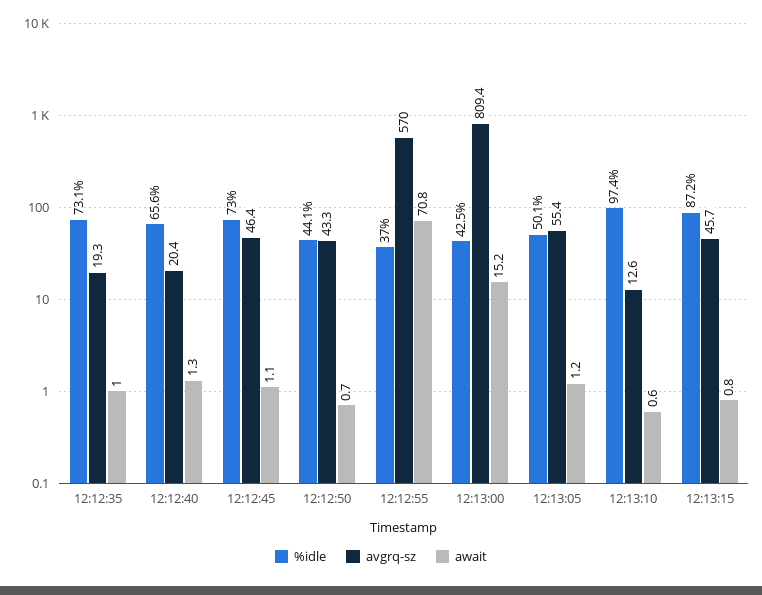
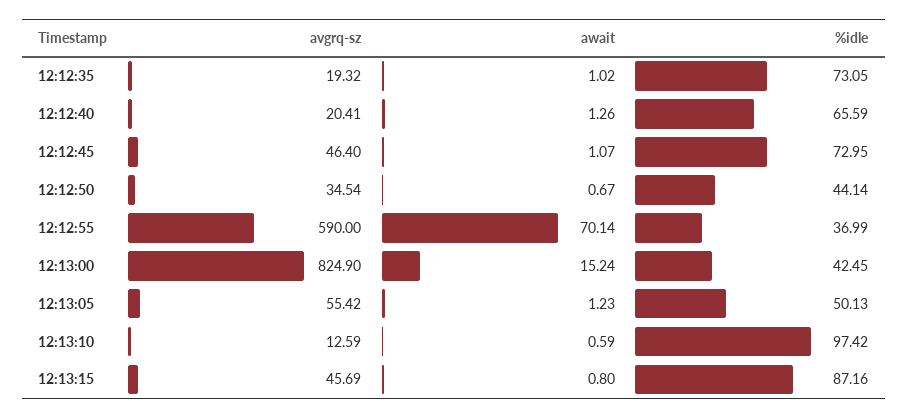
  {
    "%idle": {
      "12:12:35": 73.05,
      "12:12:40": 65.59,
      "12:12:45": 72.95,
      "12:12:50": 44.14,
      "12:12:55": 36.99,
      "12:13:00": 42.45,
      "12:13:05": 50.13,
      "12:13:10": 97.42,
      "12:13:15": 87.16
    },
    "avgrq-sz": {
      "12:12:35": 19.32,
      "12:12:40": 20.41,
      "12:12:45": 46.4,
-     "12:12:50": 43.3,
+     "12:12:50": 34.54,
-     "12:12:55": 570,
+     "12:12:55": 590,
-     "12:13:00": 809.4,
+     "12:13:00": 824.9,
      "12:13:05": 55.42,
      "12:13:10": 12.59,
      "12:13:15": 45.69
    },
    "await": {
      "12:12:35": 1.02,
      "12:12:40": 1.26,
      "12:12:45": 1.07,
      "12:12:50": 0.67,
-     "12:12:55": 70.8,
+     "12:12:55": 70.14,
      "12:13:00": 15.24,
      "12:13:05": 1.23,
      "12:13:10": 0.59,
      "12:13:15": 0.8
    }
  }

